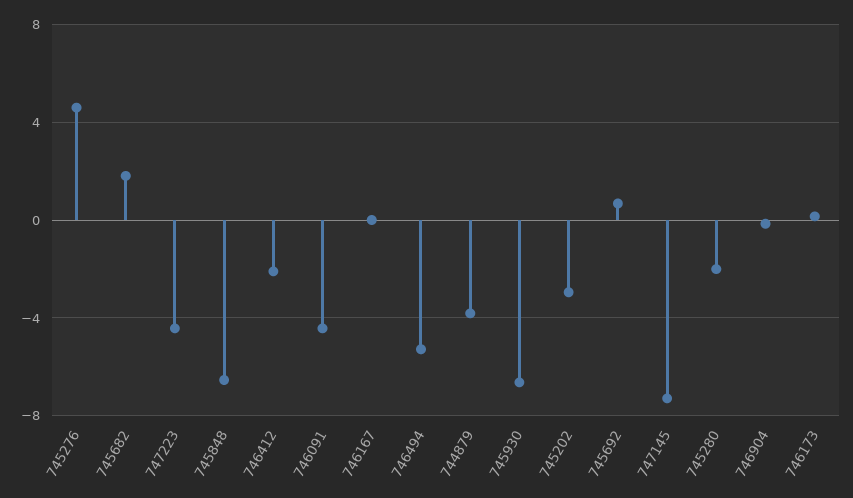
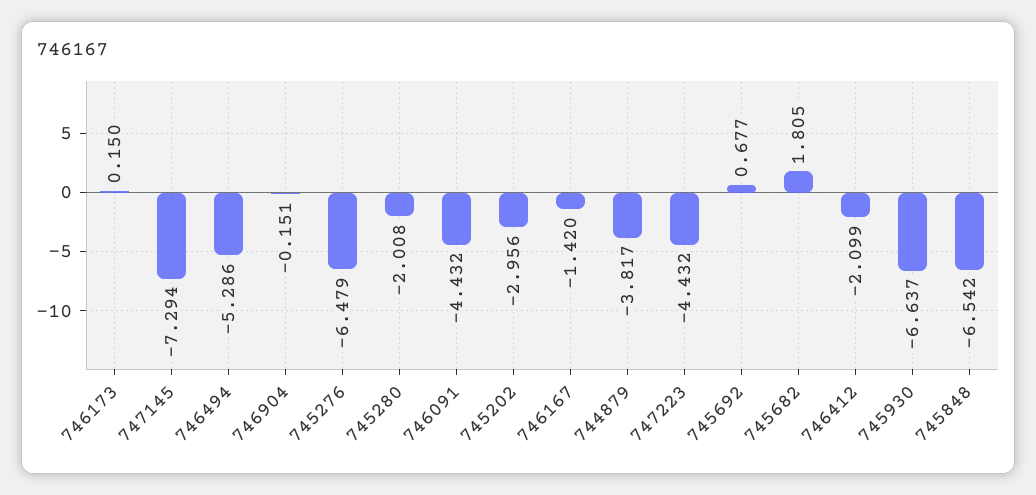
  {
-   "745276": 4.5,
+   "745276": -6.479,
    "745682": 1.805,
    "747223": -4.432,
    "745848": -6.542,
    "746412": -2.099,
    "746091": -4.432,
-   "746167": 0,
+   "746167": -1.42,
    "746494": -5.286,
    "744879": -3.817,
    "745930": -6.637,
    "745202": -2.956,
    "745692": 0.677,
    "747145": -7.294,
    "745280": -2.008,
    "746904": -0.151,
    "746173": 0.15
  }

